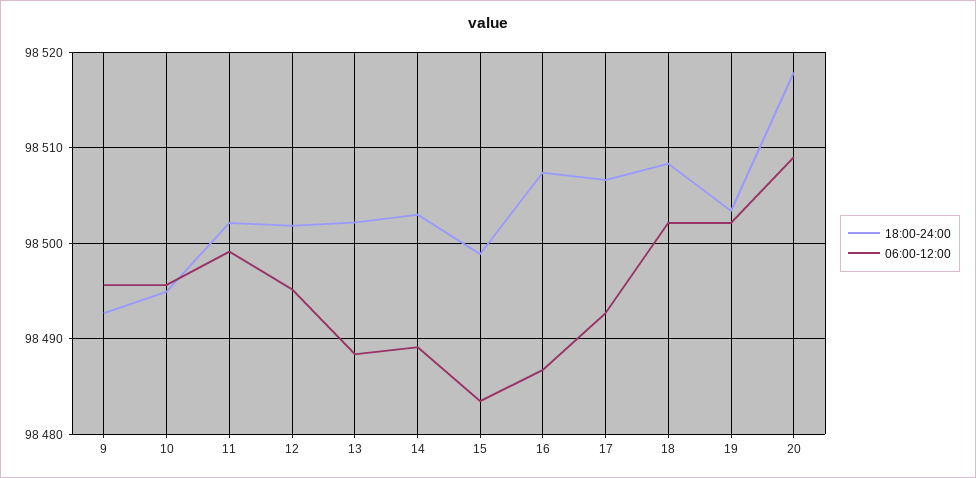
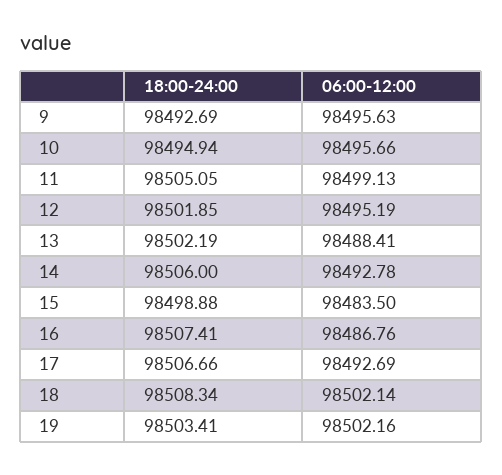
  {
    "18:00-24:00": {
      "9": 98492.69,
      "10": 98494.94,
-     "11": 98502,
+     "11": 98505.05,
      "12": 98501.85,
      "13": 98502.19,
-     "14": 98503,
+     "14": 98506,
      "15": 98498.88,
      "16": 98507.41,
      "17": 98506.66,
      "18": 98508.34,
-     "19": 98503.41,
+     "19": 98503.41
-     "20": 98518
    },
    "06:00-12:00": {
      "9": 98495.63,
      "10": 98495.66,
      "11": 98499.13,
      "12": 98495.19,
      "13": 98488.41,
-     "14": 98489,
+     "14": 98492.78,
      "15": 98483.5,
      "16": 98486.76,
      "17": 98492.69,
      "18": 98502.14,
-     "19": 98502.16,
+     "19": 98502.16
-     "20": 98509
    }
  }

